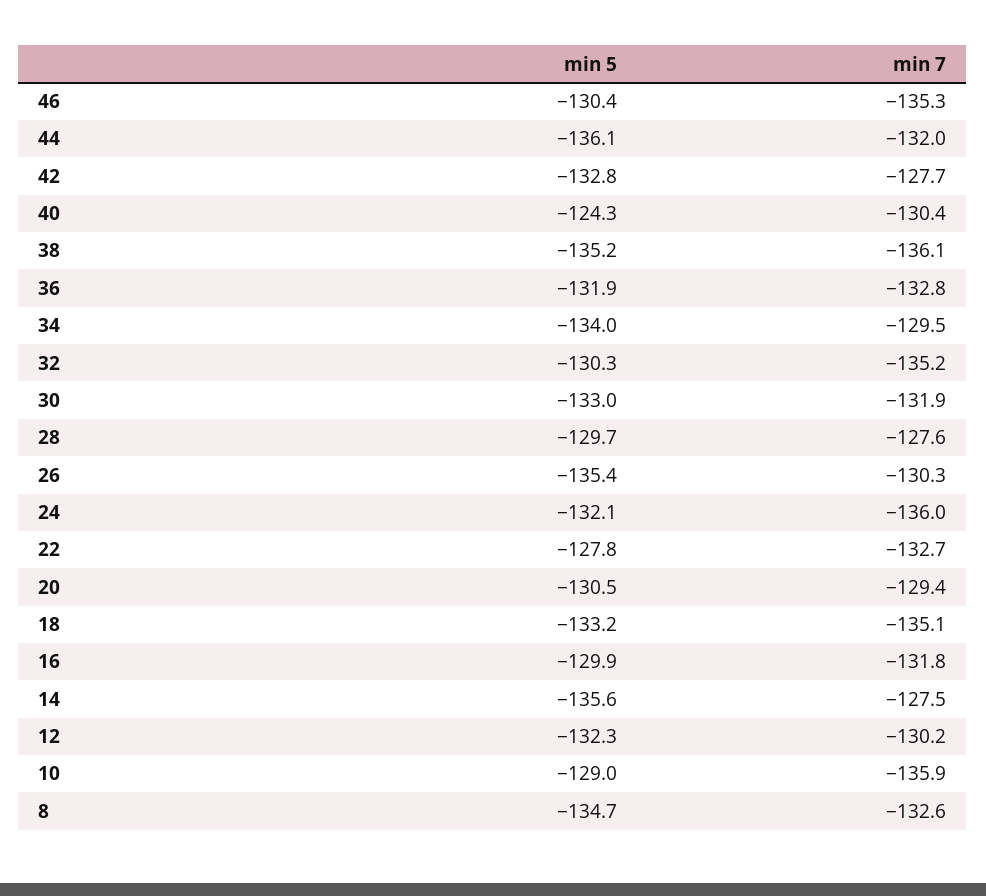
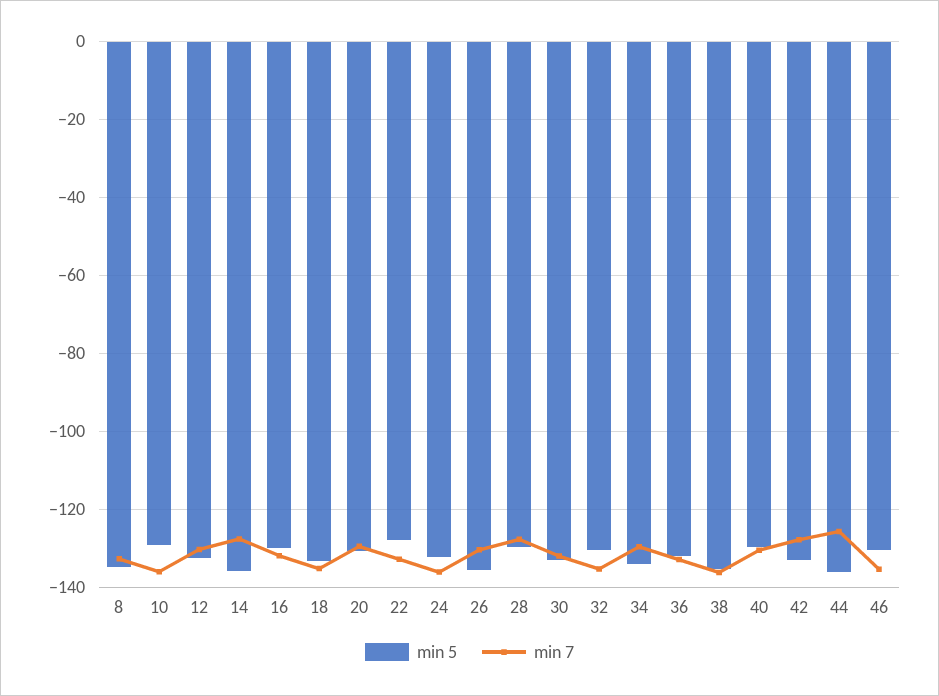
  {
    "min 5": {
      "46": -130.4,
      "44": -136.1,
      "42": -132.8,
-     "40": -124.3,
+     "40": -130,
      "38": -135.2,
      "36": -131.9,
      "34": -134,
      "32": -130.3,
      "30": -133,
      "28": -129.7,
      "26": -135.4,
      "24": -132.1,
      "22": -127.8,
      "20": -130.5,
      "18": -133.2,
      "16": -129.9,
      "14": -135.6,
      "12": -132.3,
      "10": -129,
      "8": -134.7
    },
    "min 7": {
      "46": -135.3,
-     "44": -132,
+     "44": -126,
      "42": -127.7,
      "40": -130.4,
      "38": -136.1,
      "36": -132.8,
      "34": -129.5,
      "32": -135.2,
      "30": -131.9,
      "28": -127.6,
      "26": -130.3,
      "24": -136,
      "22": -132.7,
      "20": -129.4,
      "18": -135.1,
      "16": -131.8,
      "14": -127.5,
      "12": -130.2,
      "10": -135.9,
      "8": -132.6
    }
  }

